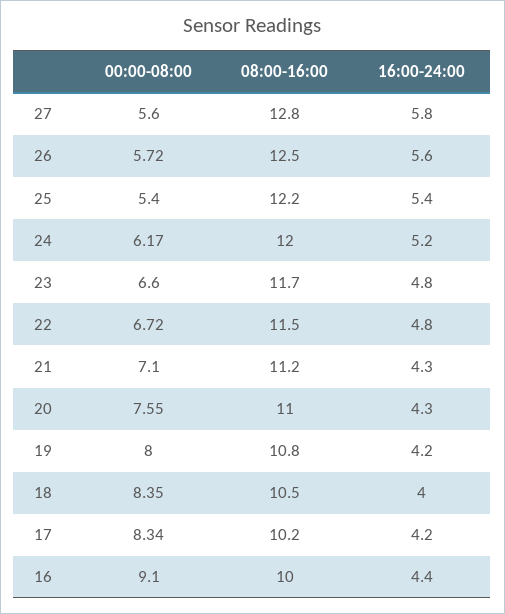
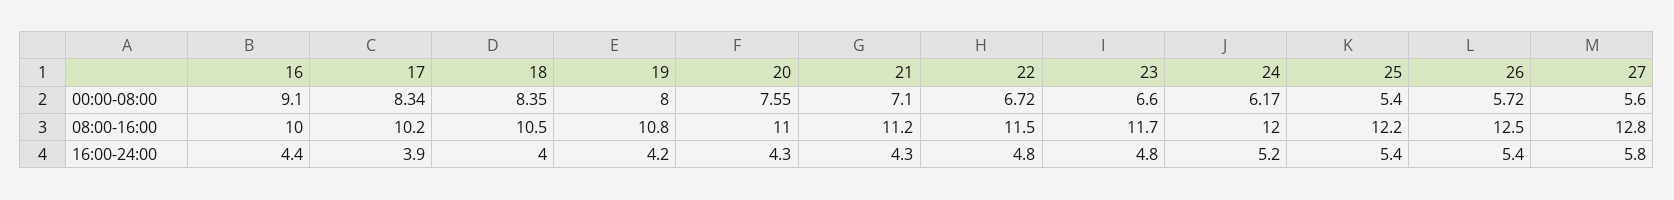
  {
    "00:00-08:00": {
      "27": 5.6,
      "26": 5.72,
      "25": 5.4,
      "24": 6.17,
      "23": 6.6,
      "22": 6.72,
      "21": 7.1,
      "20": 7.55,
      "19": 8,
      "18": 8.35,
      "17": 8.34,
      "16": 9.1
    },
    "08:00-16:00": {
      "27": 12.8,
      "26": 12.5,
      "25": 12.2,
      "24": 12,
      "23": 11.7,
      "22": 11.5,
      "21": 11.2,
      "20": 11,
      "19": 10.8,
      "18": 10.5,
      "17": 10.2,
      "16": 10
    },
    "16:00-24:00": {
      "27": 5.8,
-     "26": 5.6,
+     "26": 5.4,
      "25": 5.4,
      "24": 5.2,
      "23": 4.8,
      "22": 4.8,
      "21": 4.3,
      "20": 4.3,
      "19": 4.2,
      "18": 4,
-     "17": 4.2,
+     "17": 3.9,
      "16": 4.4
    }
  }

